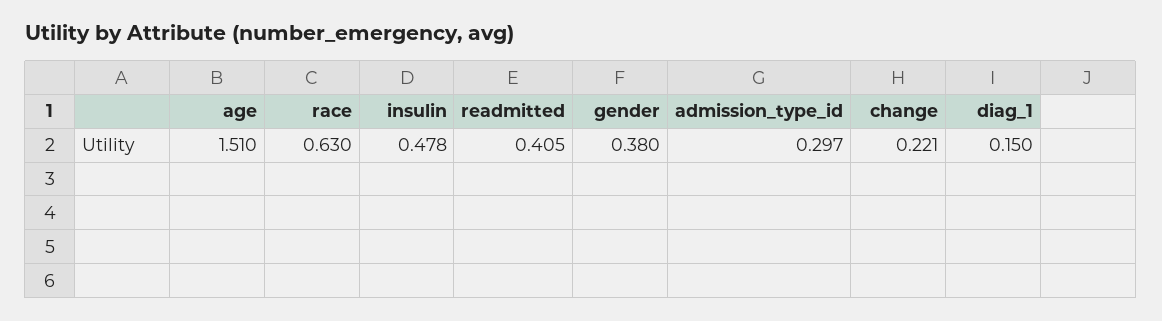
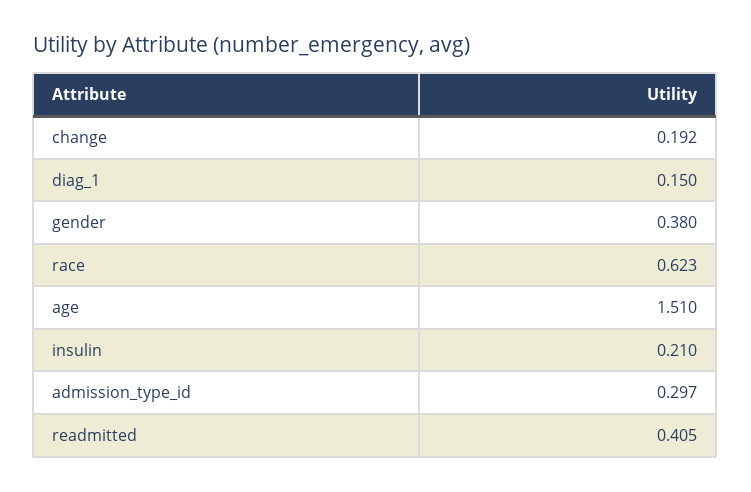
  {
    "age": 1.51,
-   "race": 0.63,
+   "race": 0.623,
-   "insulin": 0.478,
+   "insulin": 0.21,
    "readmitted": 0.405,
    "gender": 0.38,
    "admission_type_id": 0.297,
-   "change": 0.221,
+   "change": 0.192,
    "diag_1": 0.15
  }

